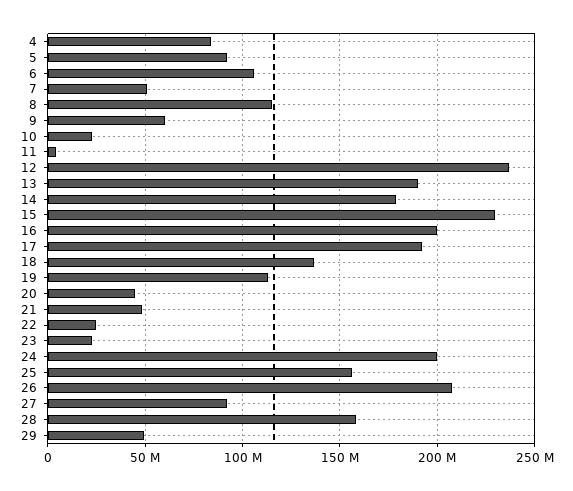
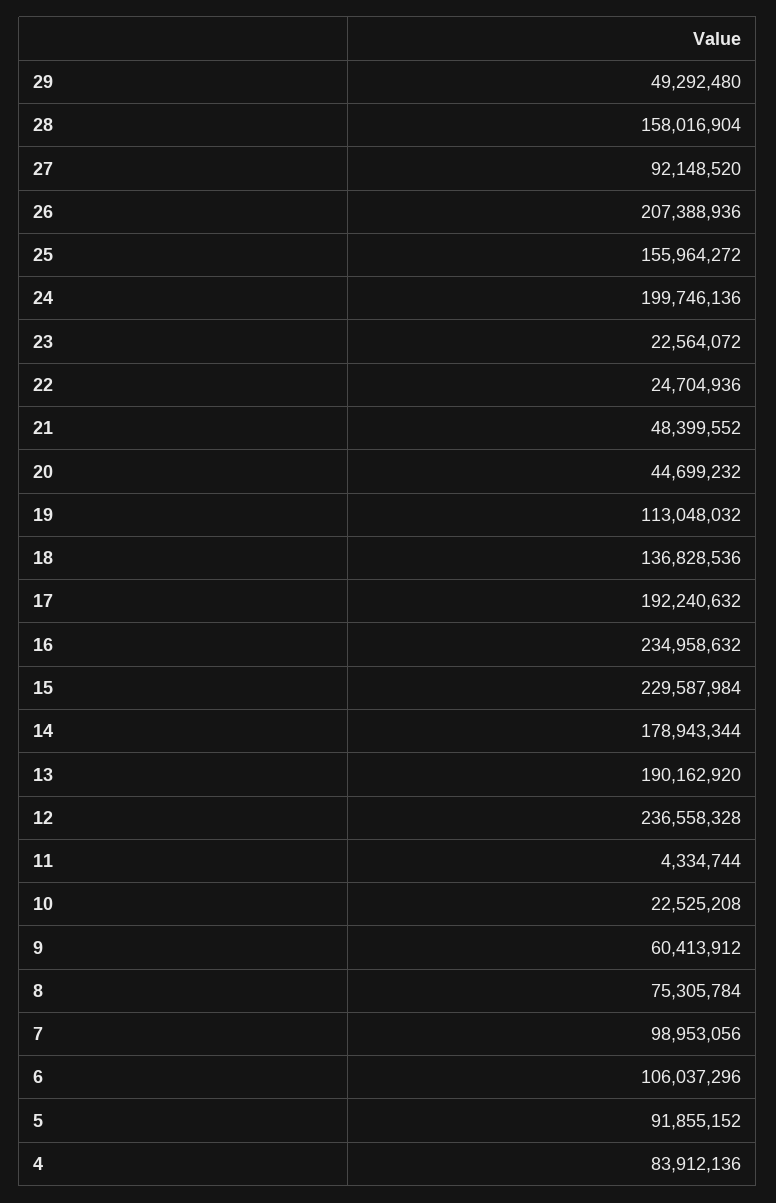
  {
    "4": 83912136,
    "5": 91855152,
    "6": 106037296,
-   "7": 50000000,
+   "7": 98953056,
-   "8": 115000000,
+   "8": 75305784,
    "9": 60413912,
    "10": 22525208,
    "11": 4334744,
    "12": 236558328,
    "13": 190162920,
    "14": 178943344,
    "15": 229587984,
-   "16": 200000000,
+   "16": 234958632,
    "17": 192240632,
    "18": 136828536,
    "19": 113048032,
    "20": 44699232,
    "21": 48399552,
    "22": 24704936,
    "23": 22564072,
    "24": 199746136,
    "25": 155964272,
    "26": 207388936,
    "27": 92148520,
    "28": 158016904,
    "29": 49292480
  }

